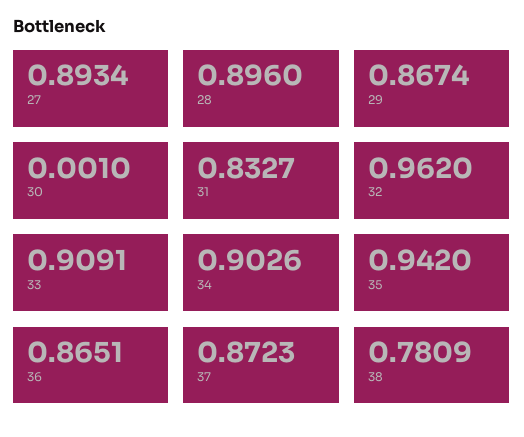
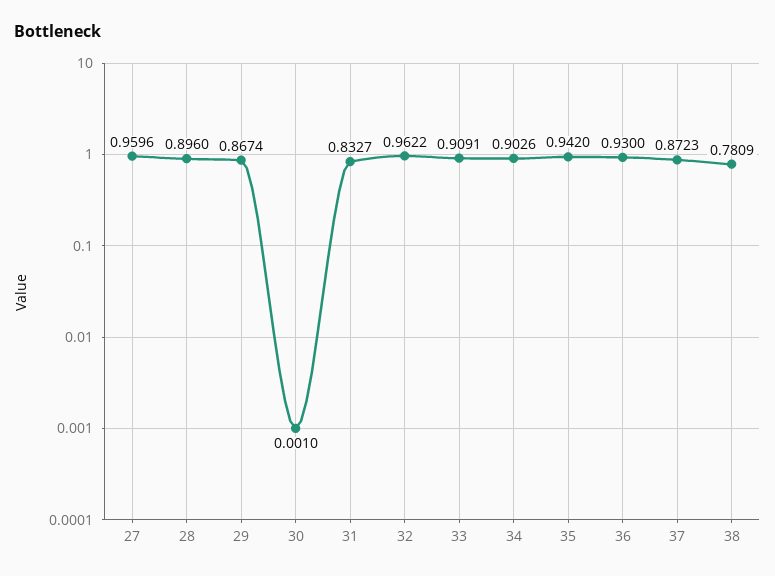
  {
-   "27": 0.8934,
+   "27": 0.9596,
    "28": 0.896,
    "29": 0.8674,
    "30": 0.001,
    "31": 0.8327,
-   "32": 0.962,
+   "32": 0.9622,
    "33": 0.9091,
    "34": 0.9026,
    "35": 0.942,
-   "36": 0.8651,
+   "36": 0.93,
    "37": 0.8723,
    "38": 0.7809
  }

